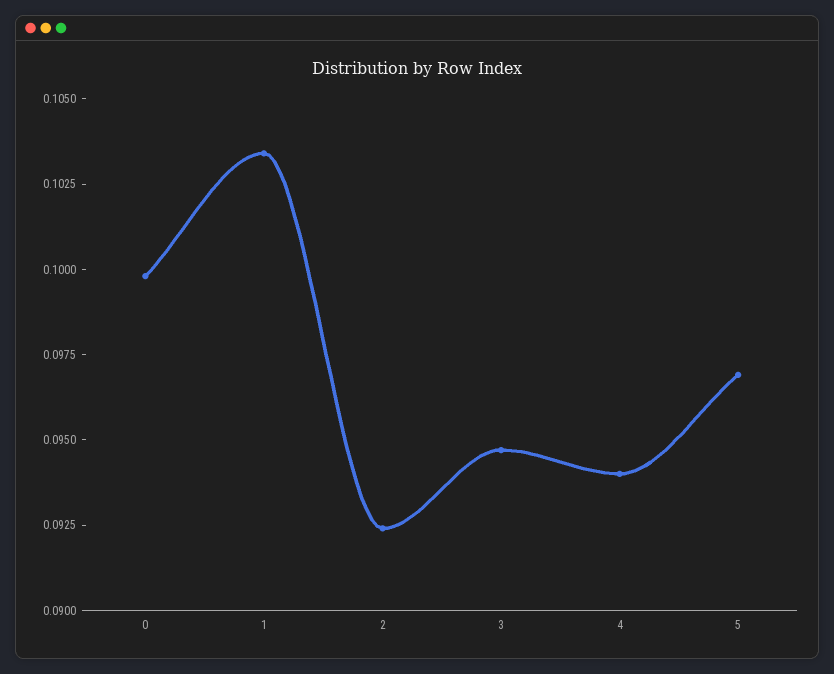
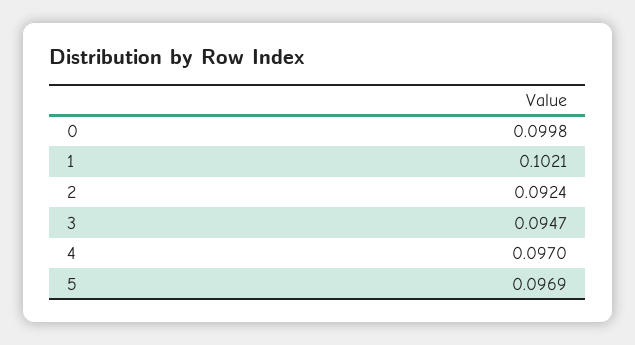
  {
    "0": 0.0998,
-   "1": 0.1035,
+   "1": 0.1021,
    "2": 0.0924,
    "3": 0.0947,
-   "4": 0.094,
+   "4": 0.097,
    "5": 0.0969
  }

